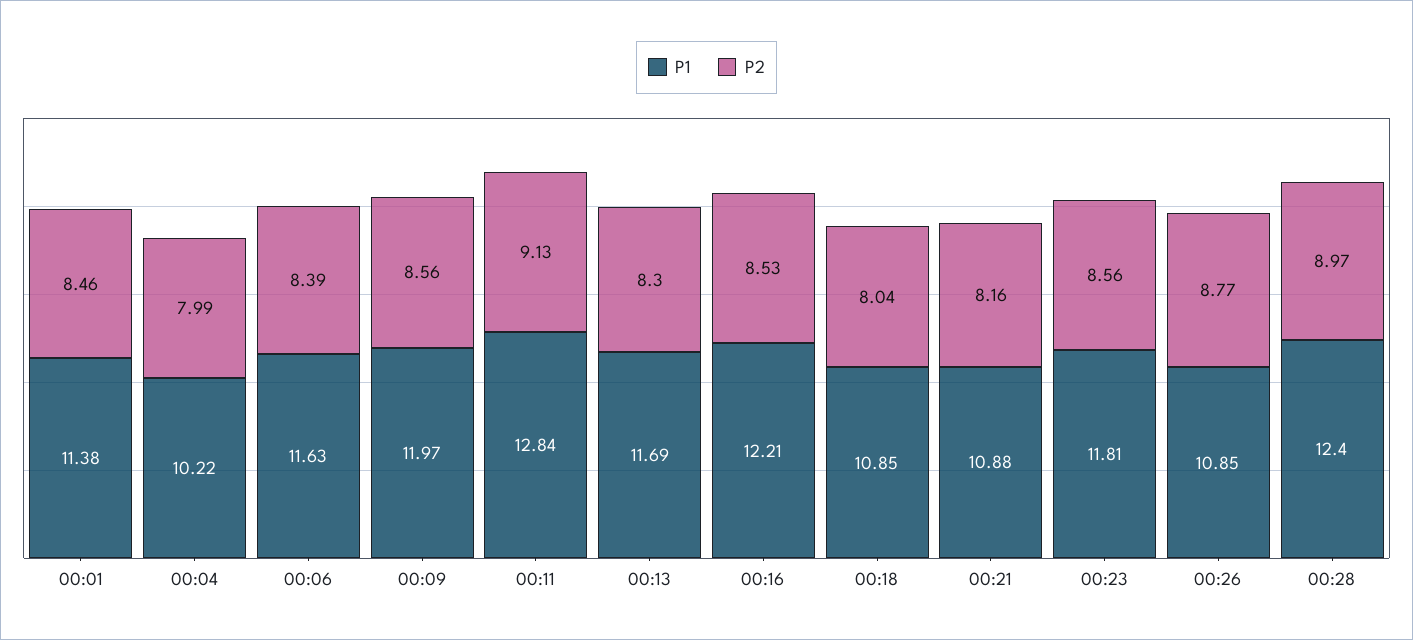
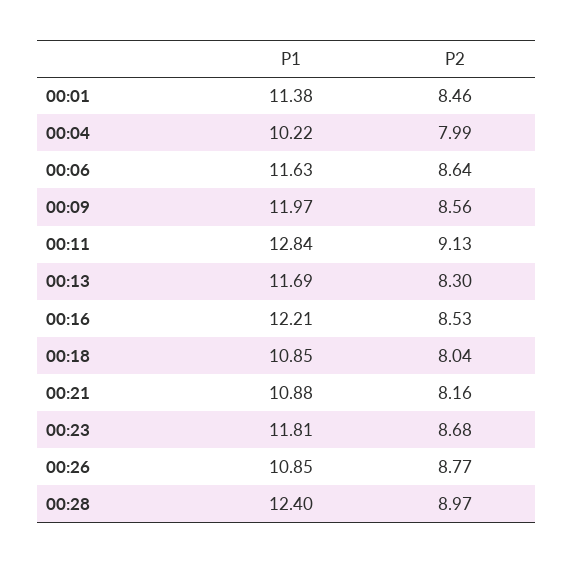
  {
    "P1": {
      "00:01": 11.38,
      "00:04": 10.22,
      "00:06": 11.63,
      "00:09": 11.97,
      "00:11": 12.84,
      "00:13": 11.69,
      "00:16": 12.21,
      "00:18": 10.85,
      "00:21": 10.88,
      "00:23": 11.81,
      "00:26": 10.85,
      "00:28": 12.4
    },
    "P2": {
      "00:01": 8.46,
      "00:04": 7.99,
-     "00:06": 8.39,
+     "00:06": 8.64,
      "00:09": 8.56,
      "00:11": 9.13,
      "00:13": 8.3,
      "00:16": 8.53,
      "00:18": 8.04,
      "00:21": 8.16,
-     "00:23": 8.56,
+     "00:23": 8.68,
      "00:26": 8.77,
      "00:28": 8.97
    }
  }

